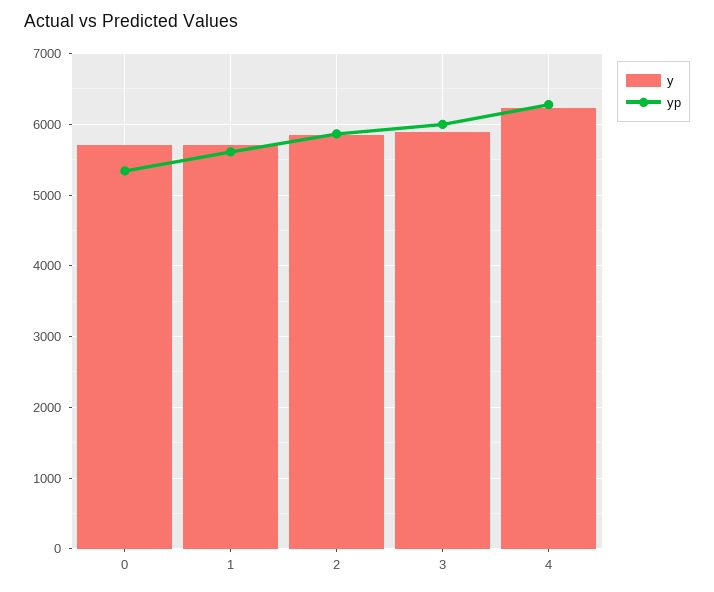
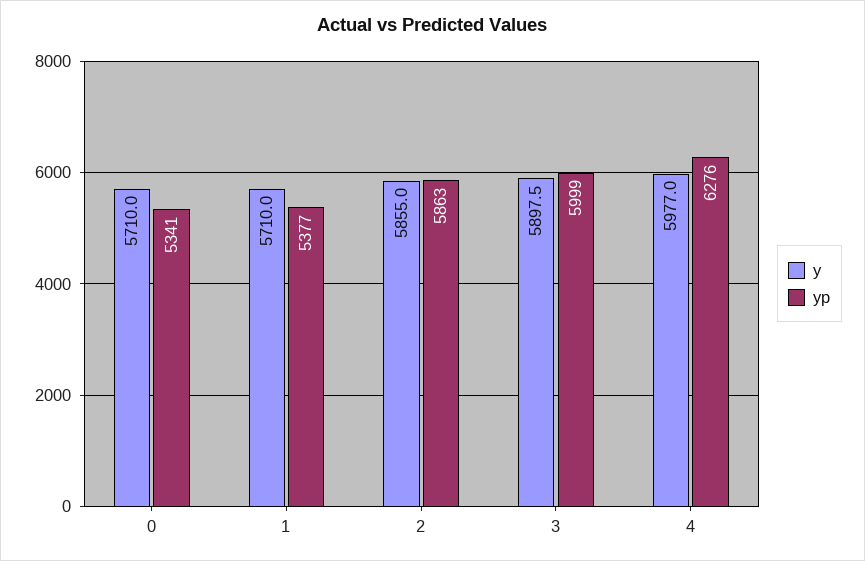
  {
    "y": {
      "0": 5710,
      "1": 5710,
      "2": 5855,
      "3": 5897.5,
-     "4": 6200
+     "4": 5977
    },
    "yp": {
      "0": 5341,
-     "1": 5600,
+     "1": 5377,
      "2": 5863,
      "3": 5999,
      "4": 6276
    }
  }

